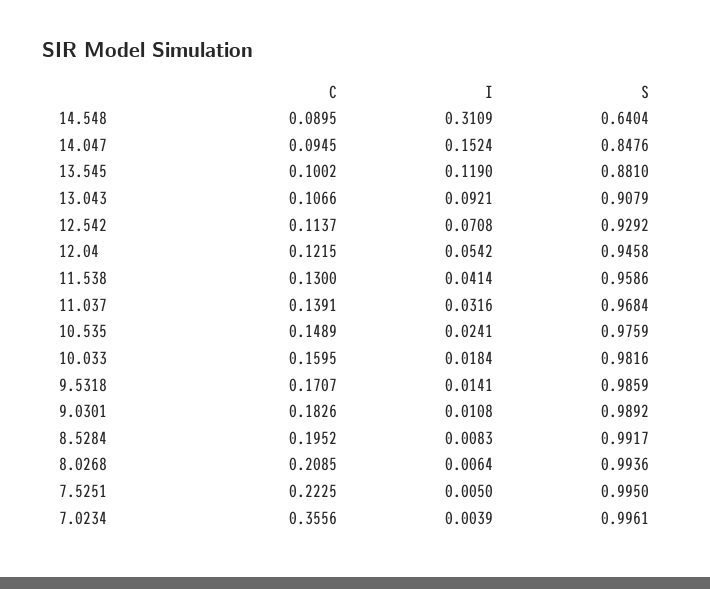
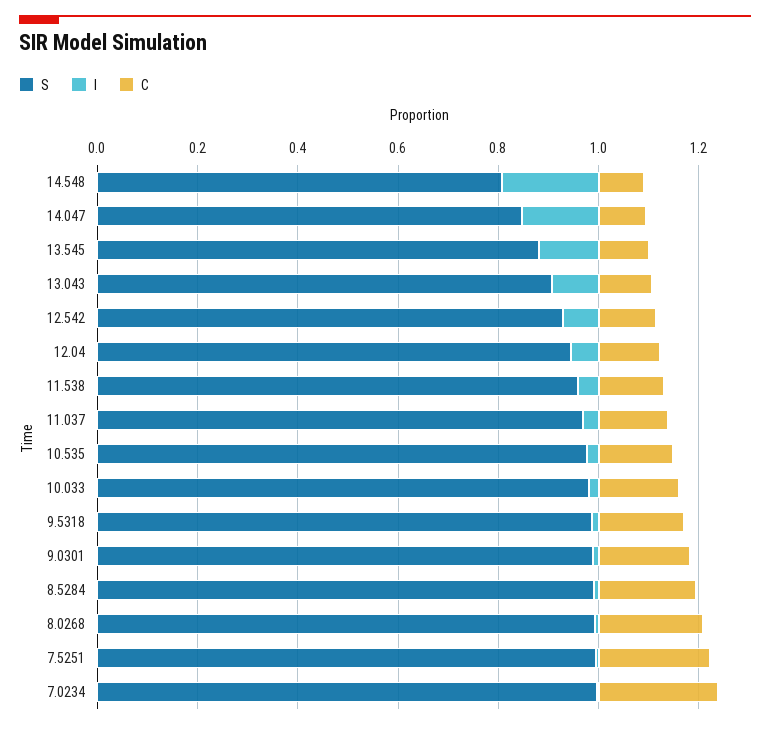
  {
    "C": {
      "14.548": 0.0895,
      "14.047": 0.0945,
      "13.545": 0.1002,
      "13.043": 0.1066,
      "12.542": 0.1137,
      "12.04": 0.1215,
      "11.538": 0.13,
      "11.037": 0.1391,
      "10.535": 0.1489,
      "10.033": 0.1595,
      "9.5318": 0.1707,
      "9.0301": 0.1826,
      "8.5284": 0.1952,
      "8.0268": 0.2085,
      "7.5251": 0.2225,
-     "7.0234": 0.3556
+     "7.0234": 0.25
    },
    "I": {
-     "14.548": 0.3109,
+     "14.548": 0.2,
      "14.047": 0.1524,
      "13.545": 0.119,
      "13.043": 0.0921,
      "12.542": 0.0708,
      "12.04": 0.0542,
      "11.538": 0.0414,
      "11.037": 0.0316,
      "10.535": 0.0241,
      "10.033": 0.0184,
      "9.5318": 0.0141,
      "9.0301": 0.0108,
      "8.5284": 0.0083,
      "8.0268": 0.0064,
      "7.5251": 0.005,
      "7.0234": 0.0039
    },
    "S": {
-     "14.548": 0.6404,
+     "14.548": 0.8,
      "14.047": 0.8476,
      "13.545": 0.881,
      "13.043": 0.9079,
      "12.542": 0.9292,
      "12.04": 0.9458,
      "11.538": 0.9586,
      "11.037": 0.9684,
      "10.535": 0.9759,
      "10.033": 0.9816,
      "9.5318": 0.9859,
      "9.0301": 0.9892,
      "8.5284": 0.9917,
      "8.0268": 0.9936,
      "7.5251": 0.995,
      "7.0234": 0.9961
    }
  }

